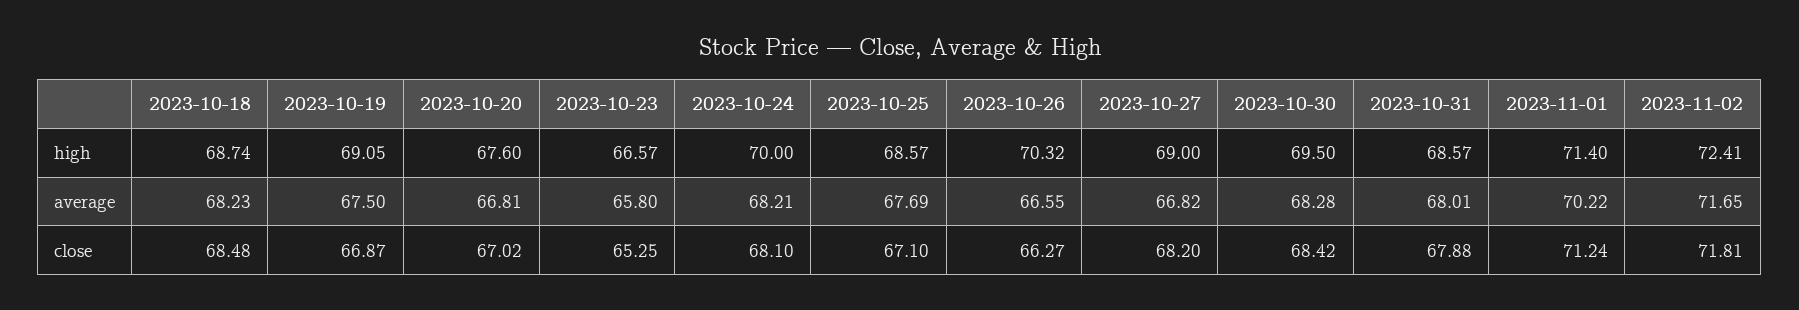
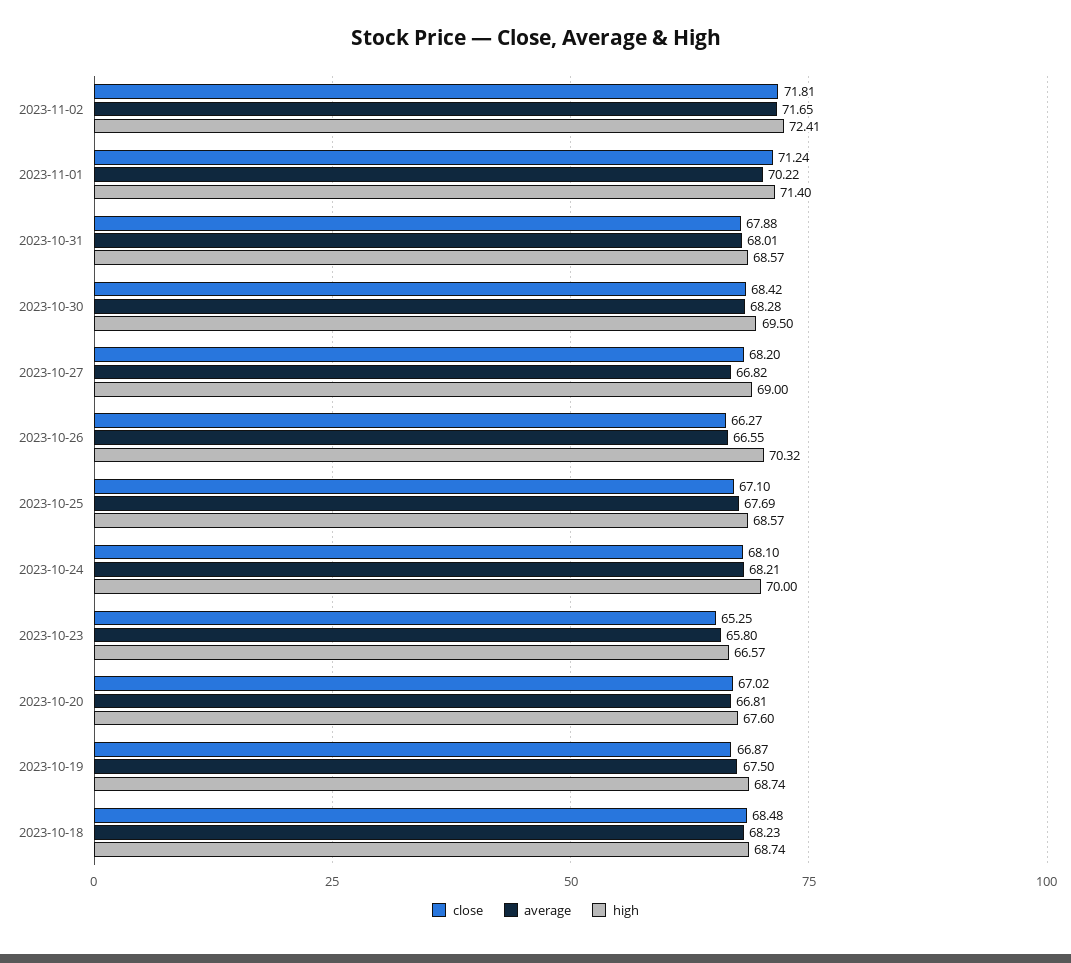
  {
    "high": {
      "2023-10-18": 68.74,
-     "2023-10-19": 69.05,
+     "2023-10-19": 68.74,
      "2023-10-20": 67.6,
      "2023-10-23": 66.57,
      "2023-10-24": 70,
      "2023-10-25": 68.57,
      "2023-10-26": 70.32,
      "2023-10-27": 69,
      "2023-10-30": 69.5,
      "2023-10-31": 68.57,
      "2023-11-01": 71.4,
      "2023-11-02": 72.41
    },
    "average": {
      "2023-10-18": 68.23,
      "2023-10-19": 67.5,
      "2023-10-20": 66.81,
      "2023-10-23": 65.8,
      "2023-10-24": 68.21,
      "2023-10-25": 67.69,
      "2023-10-26": 66.55,
      "2023-10-27": 66.82,
      "2023-10-30": 68.28,
      "2023-10-31": 68.01,
      "2023-11-01": 70.22,
      "2023-11-02": 71.65
    },
    "close": {
      "2023-10-18": 68.48,
      "2023-10-19": 66.87,
      "2023-10-20": 67.02,
      "2023-10-23": 65.25,
      "2023-10-24": 68.1,
      "2023-10-25": 67.1,
      "2023-10-26": 66.27,
      "2023-10-27": 68.2,
      "2023-10-30": 68.42,
      "2023-10-31": 67.88,
      "2023-11-01": 71.24,
      "2023-11-02": 71.81
    }
  }

